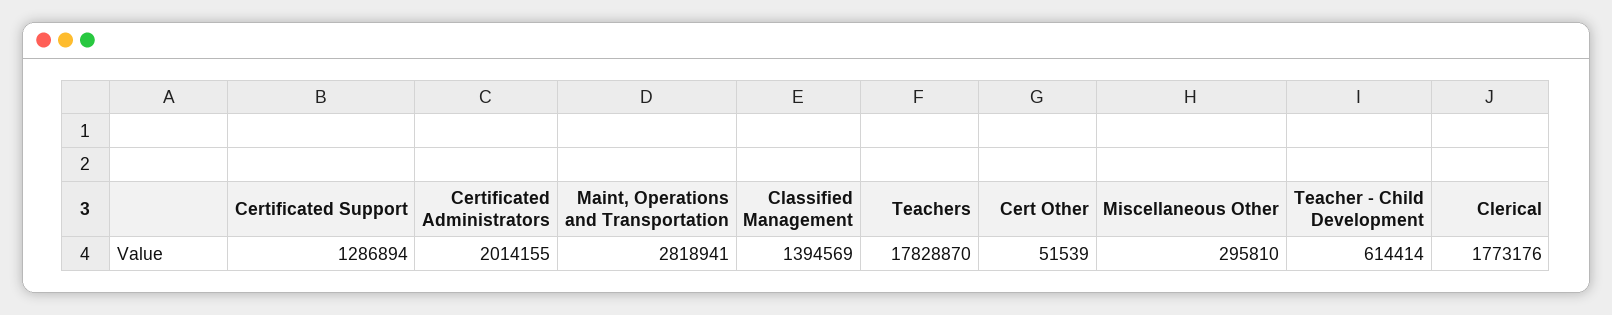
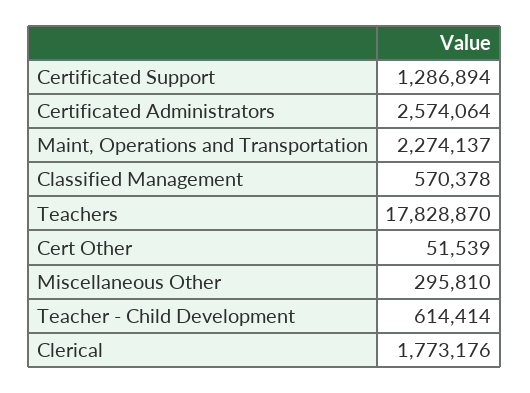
  {
    "Certificated Support": 1286894,
-   "Certificated Administrators": 2014155,
+   "Certificated Administrators": 2574064,
-   "Maint, Operations and Transportation": 2818941,
+   "Maint, Operations and Transportation": 2274137,
-   "Classified Management": 1394569,
+   "Classified Management": 570378,
    "Teachers": 17828870,
    "Cert Other": 51539,
    "Miscellaneous Other": 295810,
    "Teacher - Child Development": 614414,
    "Clerical": 1773176
  }

